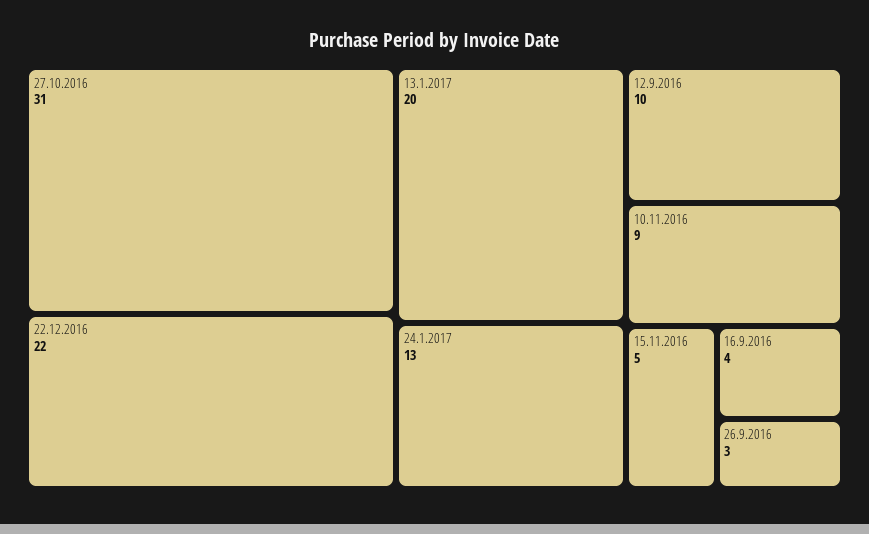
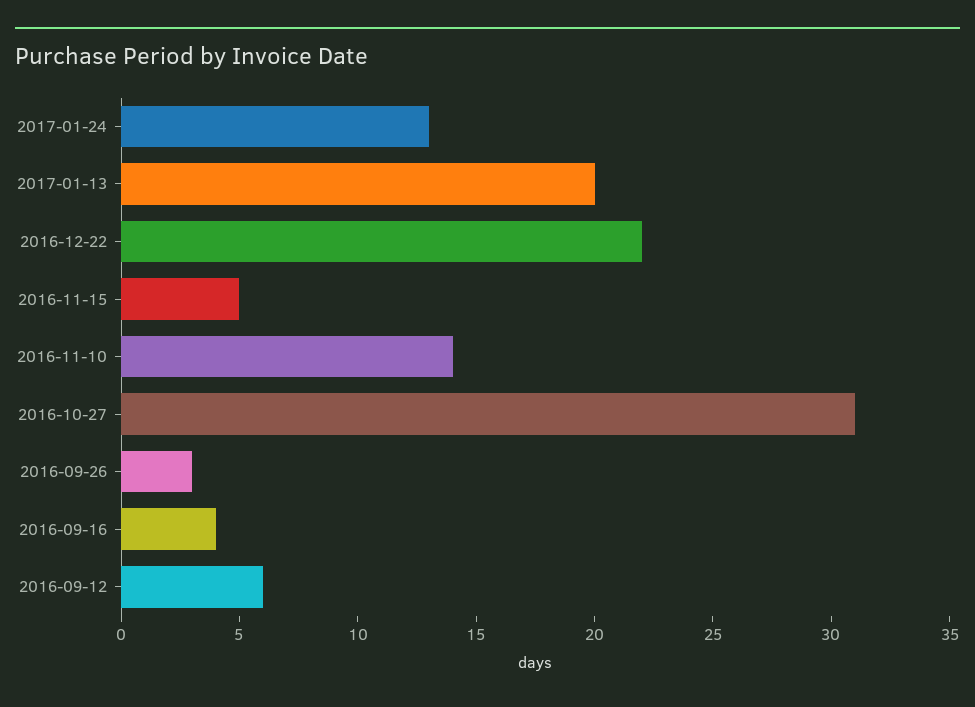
  {
    "27.10.2016": 31,
    "22.12.2016": 22,
    "13.1.2017": 20,
    "24.1.2017": 13,
-   "12.9.2016": 10,
+   "12.9.2016": 6,
-   "10.11.2016": 9,
+   "10.11.2016": 14,
    "15.11.2016": 5,
    "16.9.2016": 4,
    "26.9.2016": 3
  }

